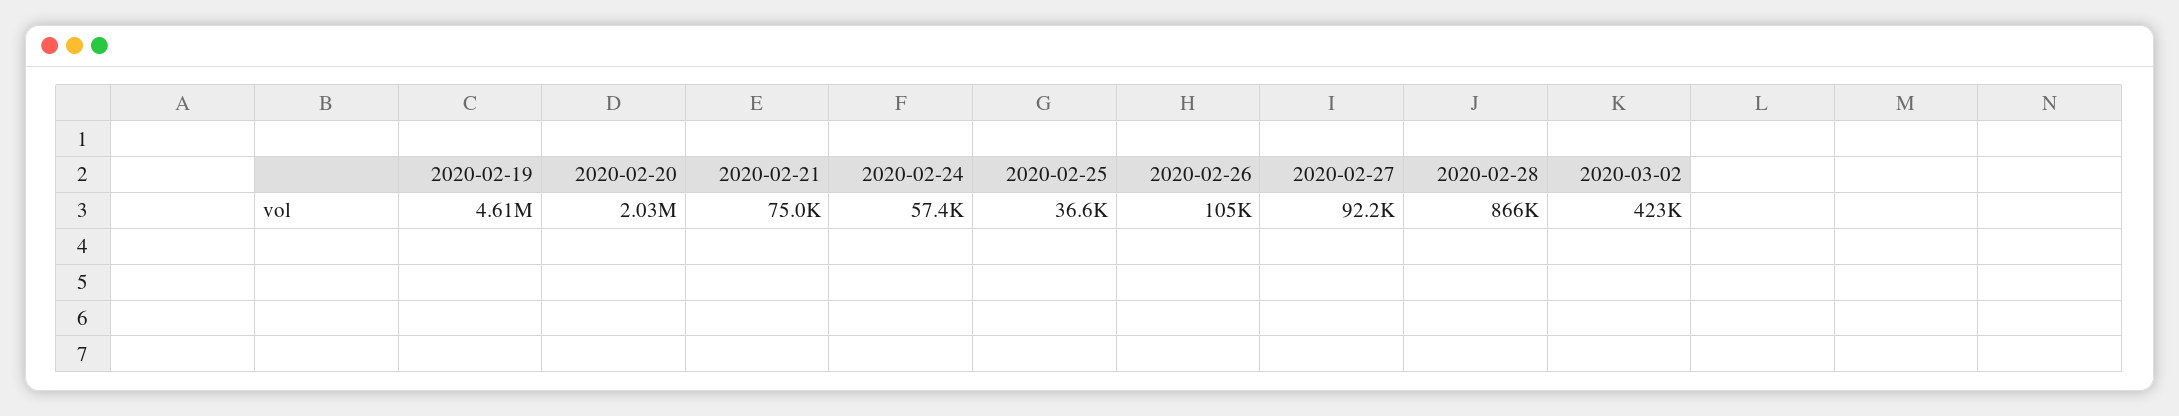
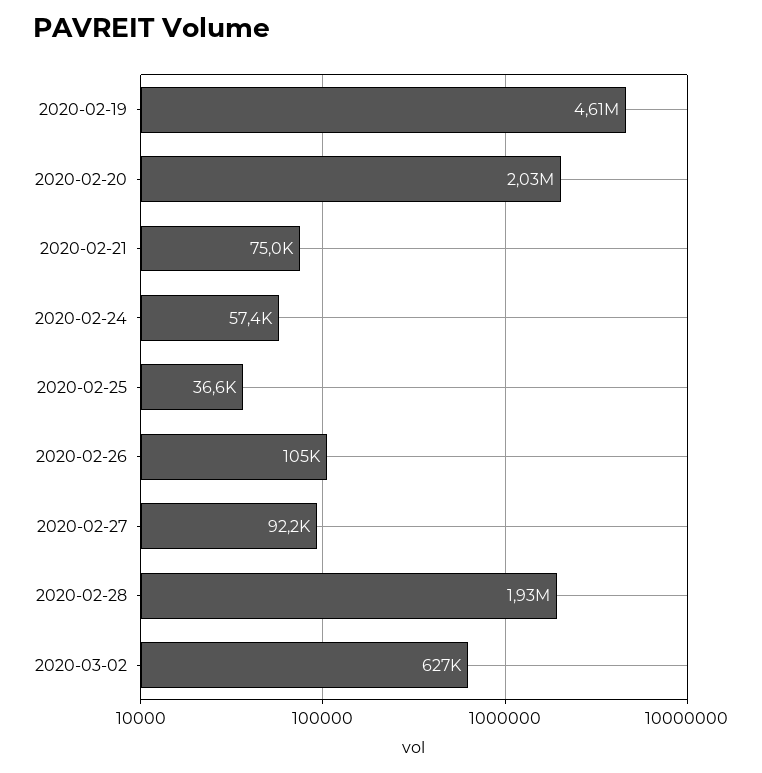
  {
    "2020-02-19": 4610000,
    "2020-02-20": 2030000,
    "2020-02-21": 75000,
    "2020-02-24": 57400,
    "2020-02-25": 36600,
    "2020-02-26": 105000,
    "2020-02-27": 92200,
-   "2020-02-28": 866000,
+   "2020-02-28": 1930000,
-   "2020-03-02": 423000
+   "2020-03-02": 627000
  }

